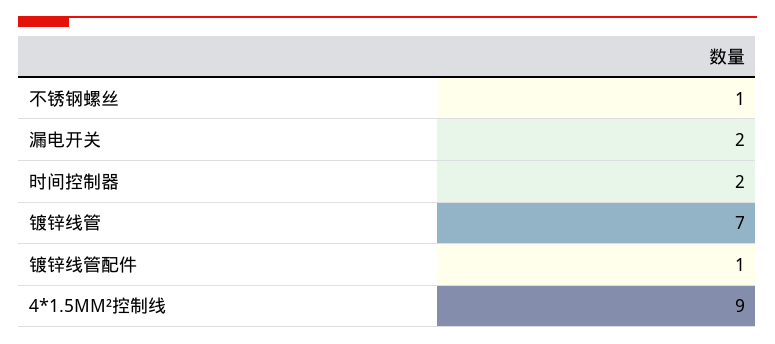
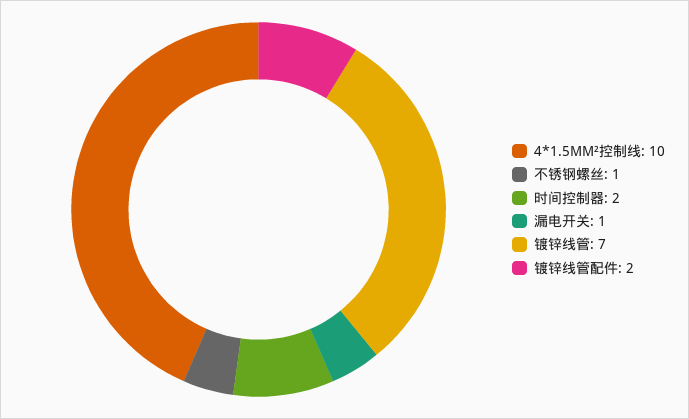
  {
    "不锈钢螺丝": 1,
-   "漏电开关": 2,
+   "漏电开关": 1,
    "时间控制器": 2,
    "镀锌线管": 7,
-   "镀锌线管配件": 1,
+   "镀锌线管配件": 2,
-   "4*1.5MM²控制线": 9
+   "4*1.5MM²控制线": 10
  }

